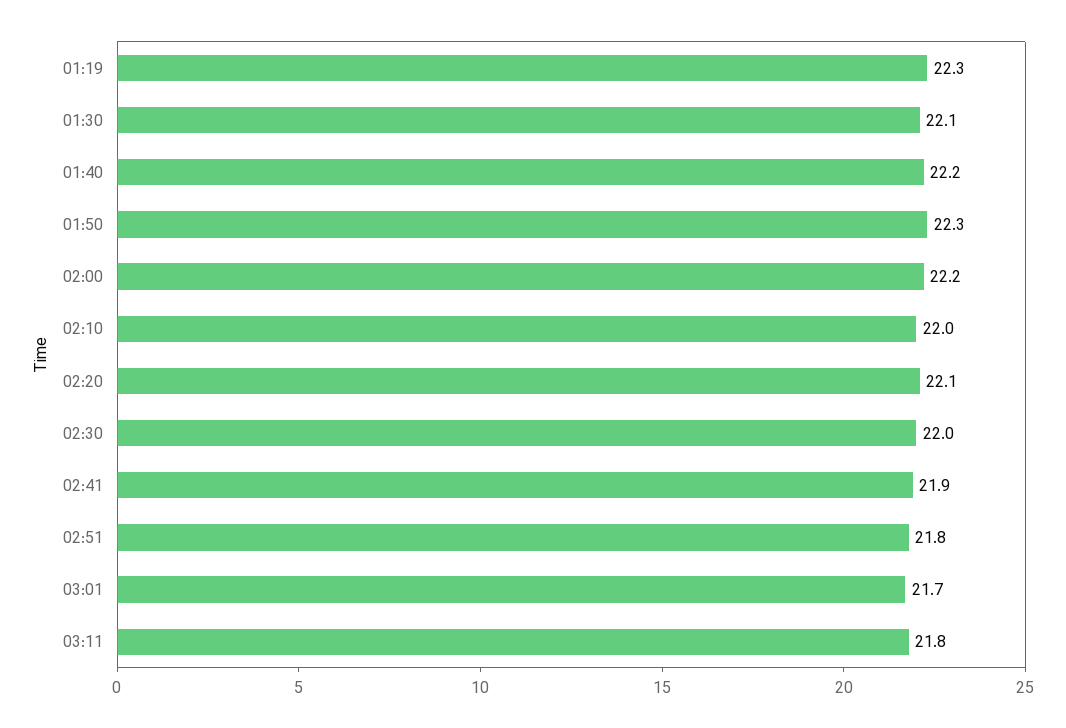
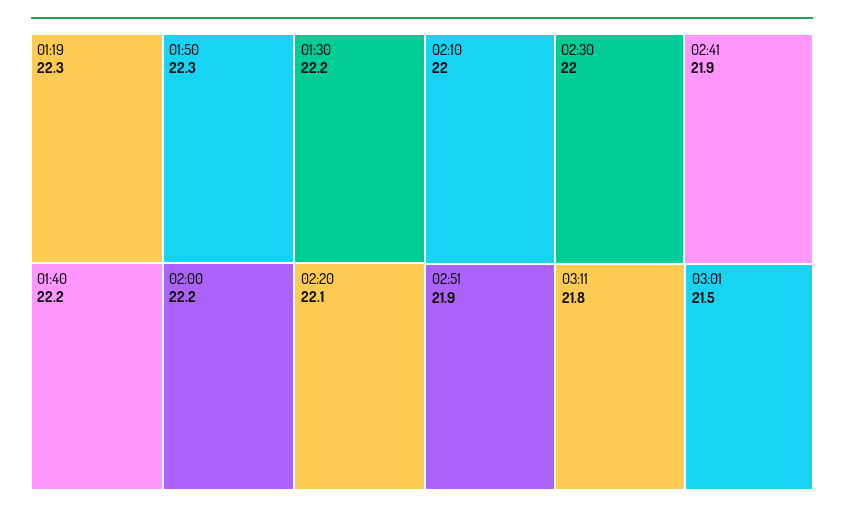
  {
    "01:19": 22.3,
-   "01:30": 22.1,
+   "01:30": 22.2,
    "01:40": 22.2,
    "01:50": 22.3,
    "02:00": 22.2,
    "02:10": 22,
    "02:20": 22.1,
    "02:30": 22,
    "02:41": 21.9,
-   "02:51": 21.8,
+   "02:51": 21.9,
-   "03:01": 21.7,
+   "03:01": 21.5,
    "03:11": 21.8
  }

